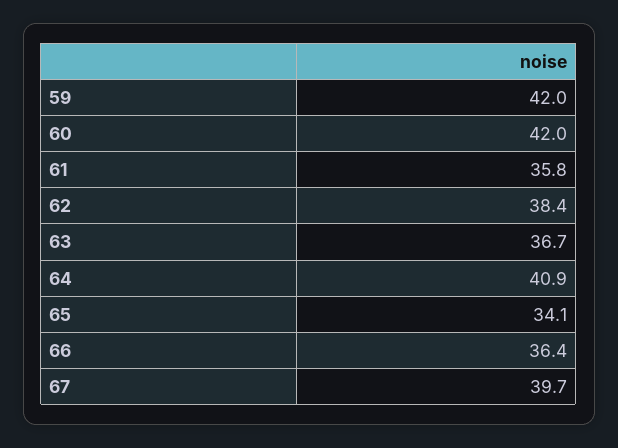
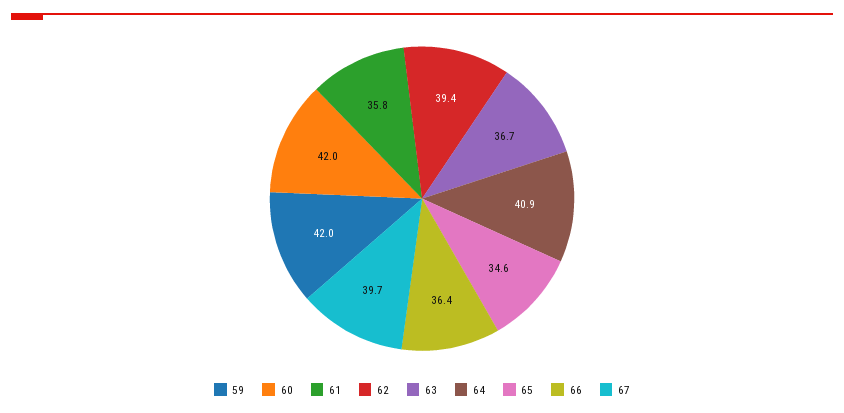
  {
    "59": 42,
    "60": 42,
    "61": 35.8,
-   "62": 38.4,
+   "62": 39.4,
    "63": 36.7,
    "64": 40.9,
-   "65": 34.1,
+   "65": 34.6,
    "66": 36.4,
    "67": 39.7
  }

